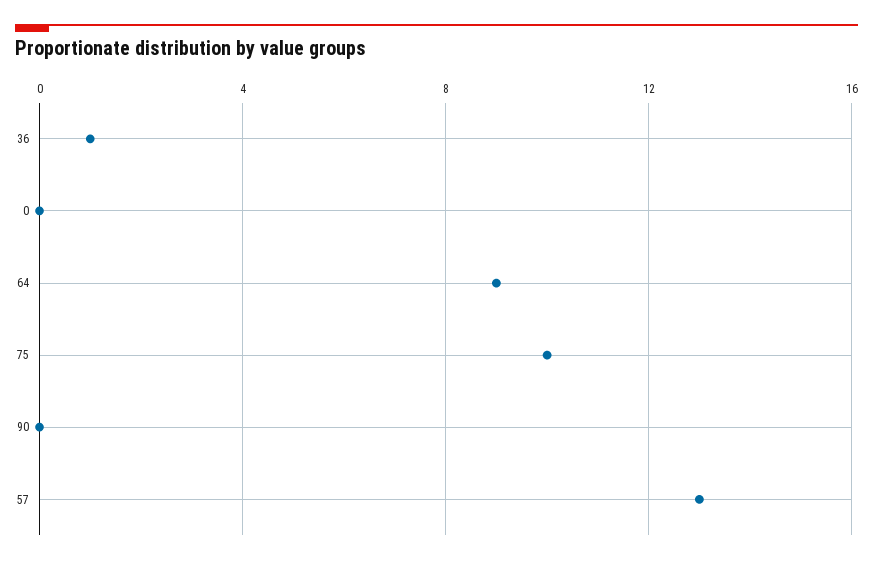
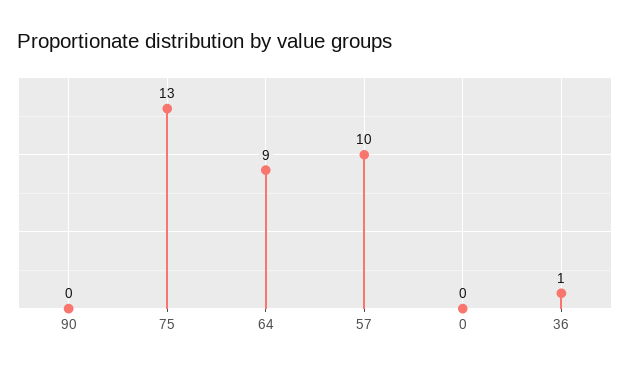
  {
    "36": 1,
    "0": 0,
    "64": 9,
-   "75": 10,
+   "75": 13,
    "90": 0,
-   "57": 13
+   "57": 10
  }

